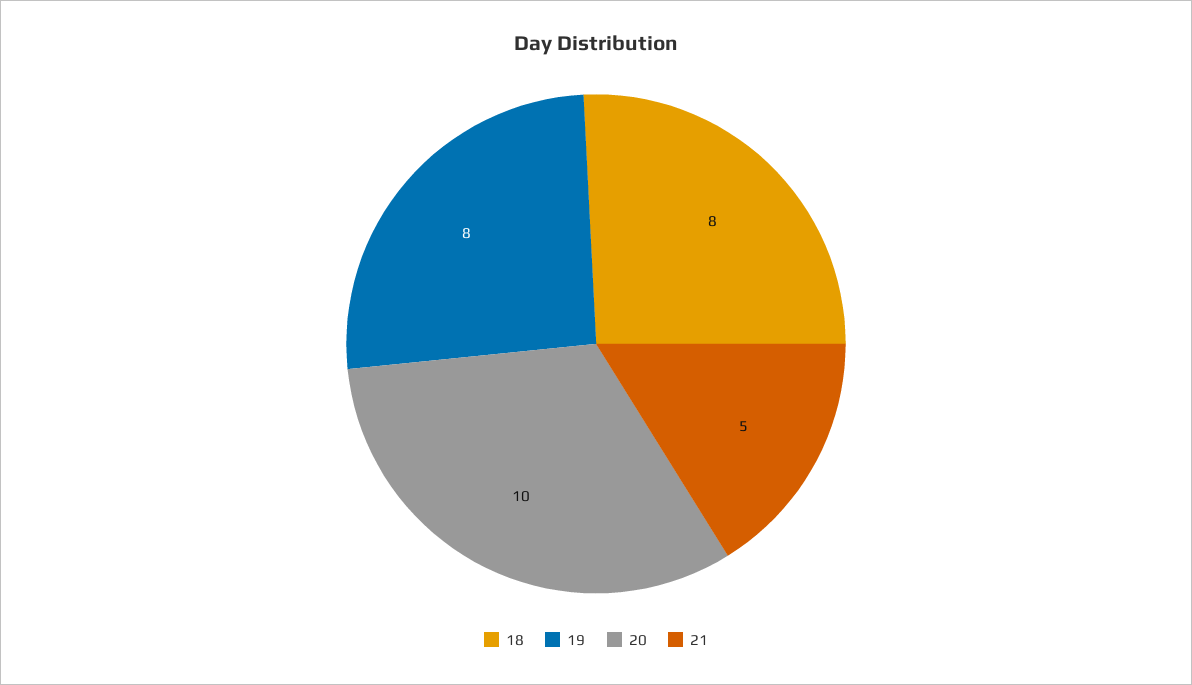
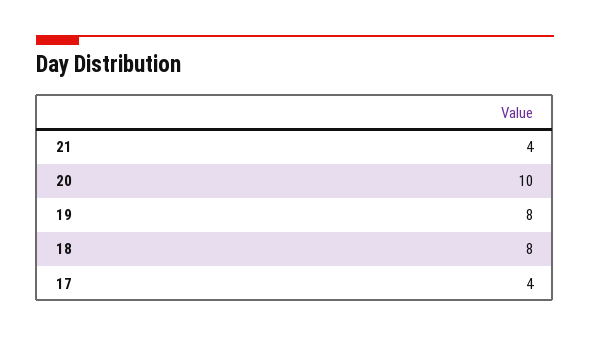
  {
    "18": 8,
    "19": 8,
    "20": 10,
-   "21": 5
+   "21": 4,
+   "17": 4
  }

